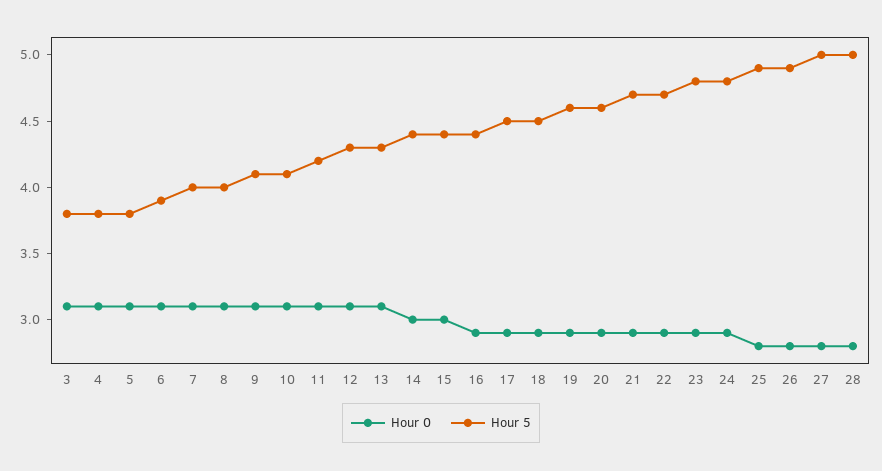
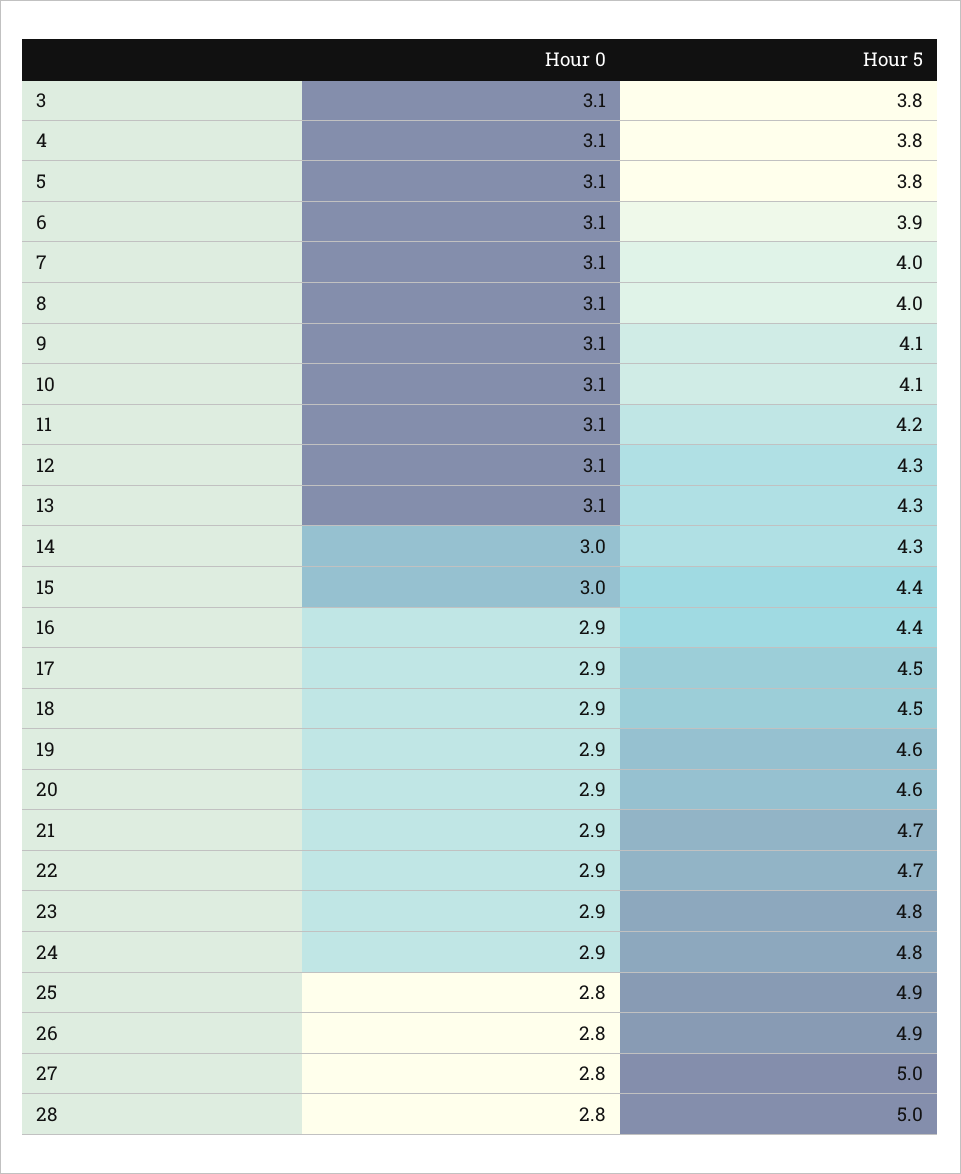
  {
    "Hour 0": {
      "3": 3.1,
      "4": 3.1,
      "5": 3.1,
      "6": 3.1,
      "7": 3.1,
      "8": 3.1,
      "9": 3.1,
      "10": 3.1,
      "11": 3.1,
      "12": 3.1,
      "13": 3.1,
      "14": 3,
      "15": 3,
      "16": 2.9,
      "17": 2.9,
      "18": 2.9,
      "19": 2.9,
      "20": 2.9,
      "21": 2.9,
      "22": 2.9,
      "23": 2.9,
      "24": 2.9,
      "25": 2.8,
      "26": 2.8,
      "27": 2.8,
      "28": 2.8
    },
    "Hour 5": {
      "3": 3.8,
      "4": 3.8,
      "5": 3.8,
      "6": 3.9,
      "7": 4,
      "8": 4,
      "9": 4.1,
      "10": 4.1,
      "11": 4.2,
      "12": 4.3,
      "13": 4.3,
-     "14": 4.4,
+     "14": 4.3,
      "15": 4.4,
      "16": 4.4,
      "17": 4.5,
      "18": 4.5,
      "19": 4.6,
      "20": 4.6,
      "21": 4.7,
      "22": 4.7,
      "23": 4.8,
      "24": 4.8,
      "25": 4.9,
      "26": 4.9,
      "27": 5,
      "28": 5
    }
  }

